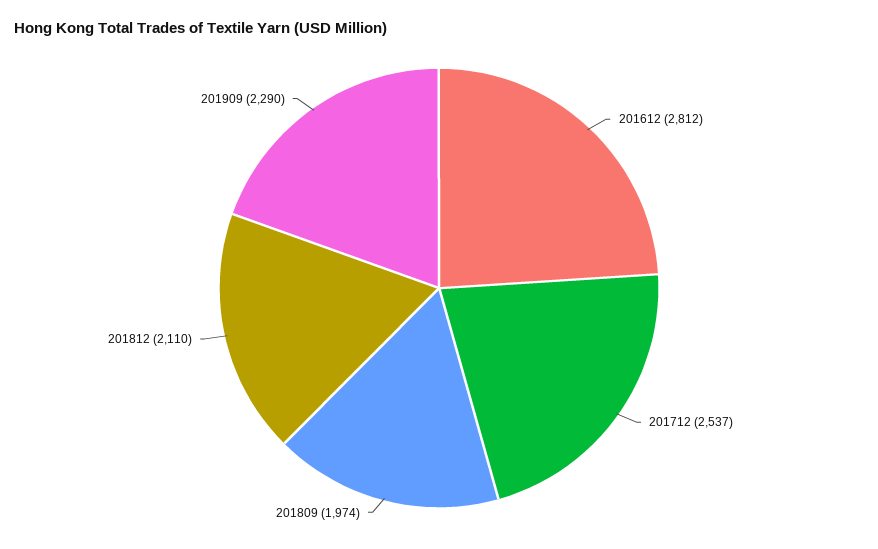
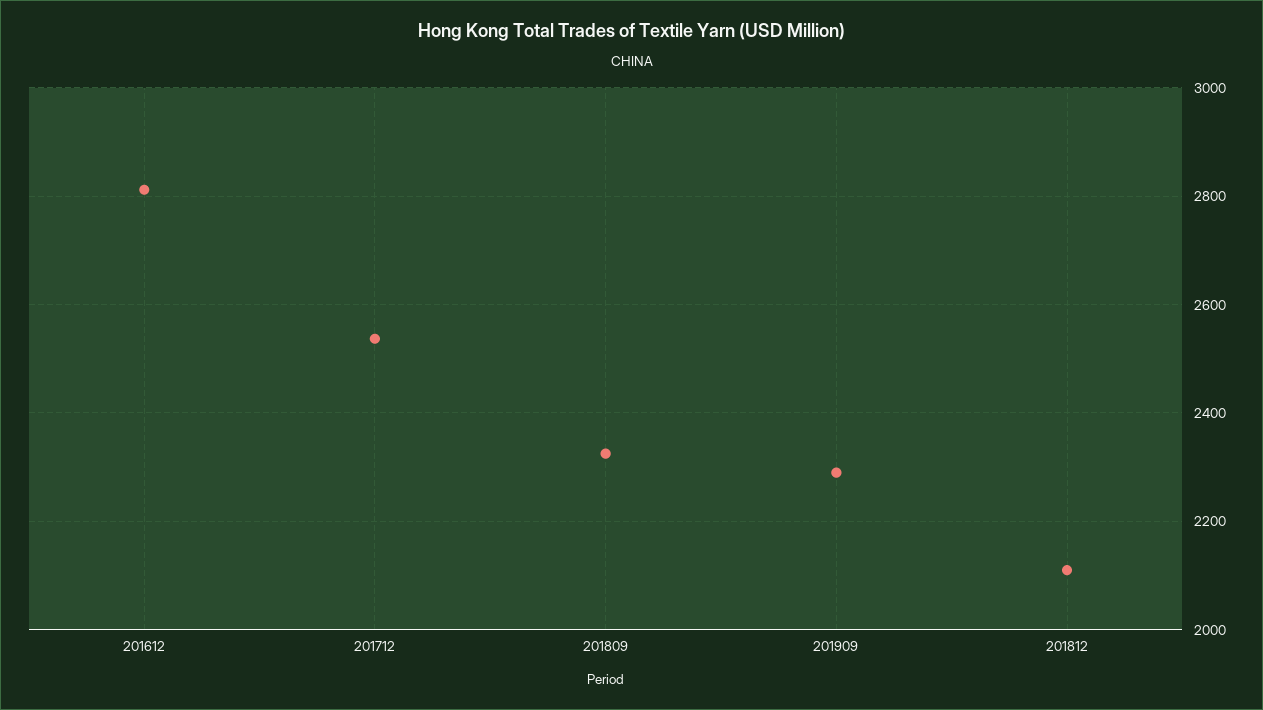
  {
    "201612": 2812,
    "201712": 2537,
-   "201809": 1974,
+   "201809": 2320,
    "201812": 2110,
    "201909": 2290
  }

